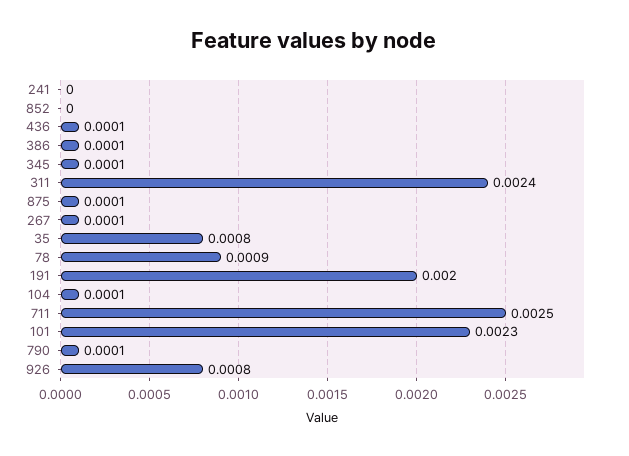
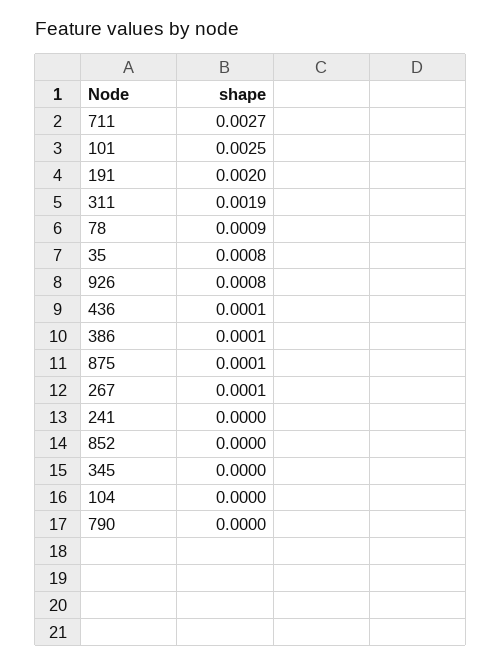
  {
    "241": 0,
    "852": 0,
    "436": 0.0001,
    "386": 0.0001,
-   "345": 0.0001,
+   "345": 0,
-   "311": 0.0024,
+   "311": 0.0019,
    "875": 0.0001,
    "267": 0.0001,
    "35": 0.0008,
    "78": 0.0009,
    "191": 0.002,
-   "104": 0.0001,
+   "104": 0,
-   "711": 0.0025,
+   "711": 0.0027,
-   "101": 0.0023,
+   "101": 0.0025,
-   "790": 0.0001,
+   "790": 0,
    "926": 0.0008
  }

